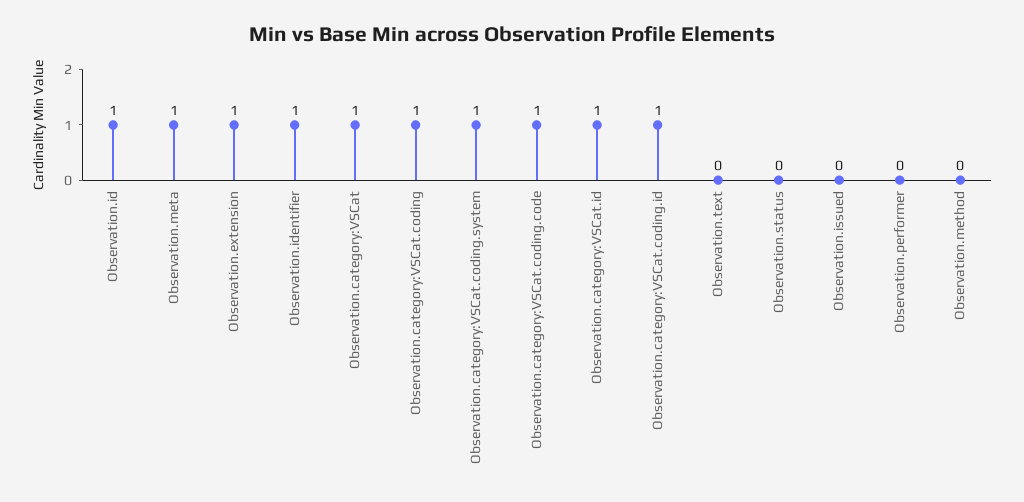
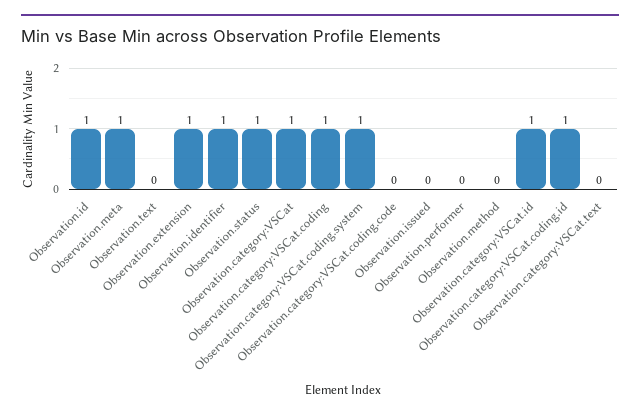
  {
    "Observation.id": 1,
    "Observation.meta": 1,
    "Observation.extension": 1,
    "Observation.identifier": 1,
    "Observation.category:VSCat": 1,
    "Observation.category:VSCat.coding": 1,
    "Observation.category:VSCat.coding.system": 1,
-   "Observation.category:VSCat.coding.code": 1,
+   "Observation.category:VSCat.coding.code": 0,
    "Observation.category:VSCat.id": 1,
    "Observation.category:VSCat.coding.id": 1,
    "Observation.text": 0,
-   "Observation.status": 0,
+   "Observation.status": 1,
    "Observation.issued": 0,
    "Observation.performer": 0,
-   "Observation.method": 0
+   "Observation.method": 0,
+   "Observation.category:VSCat.text": 0
  }

